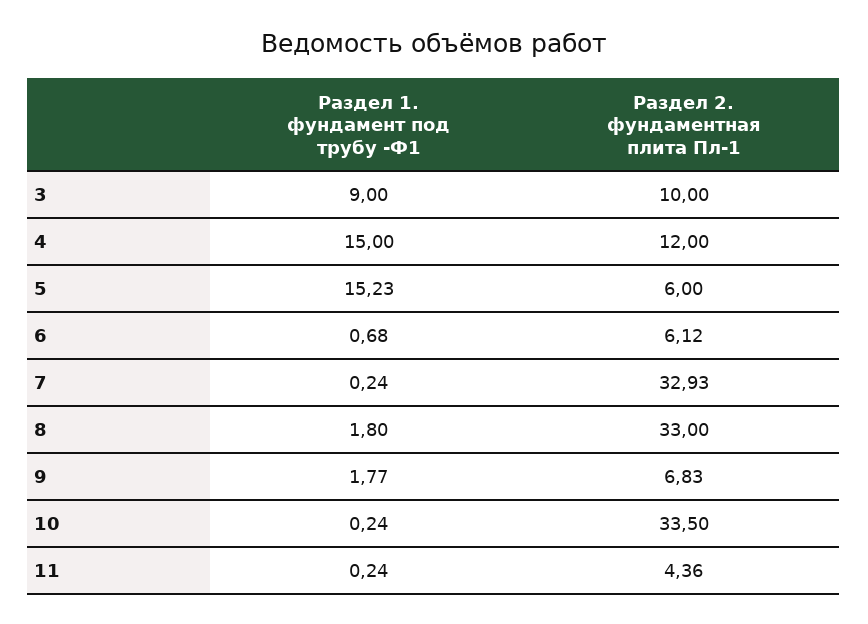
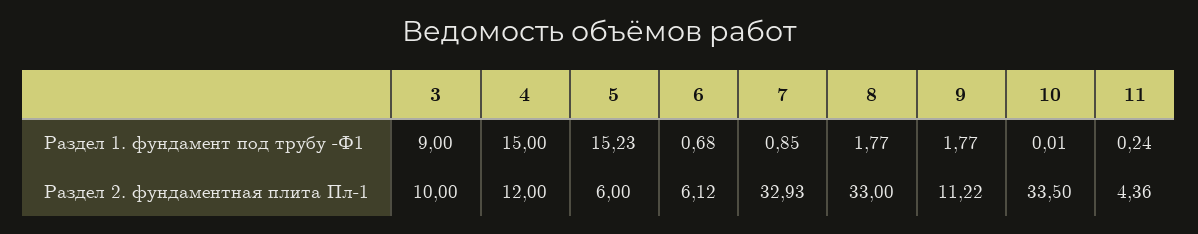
  {
    "Раздел 1. фундамент под трубу -Ф1": {
      "3": 9,
      "4": 15,
      "5": 15.23,
      "6": 0.68,
-     "7": 0.24,
+     "7": 0.85,
-     "8": 1.8,
+     "8": 1.77,
      "9": 1.77,
-     "10": 0.24,
+     "10": 0.01,
      "11": 0.24
    },
    "Раздел 2. фундаментная плита Пл-1": {
      "3": 10,
      "4": 12,
      "5": 6,
      "6": 6.12,
      "7": 32.93,
      "8": 33,
-     "9": 6.83,
+     "9": 11.22,
      "10": 33.5,
      "11": 4.36
    }
  }

